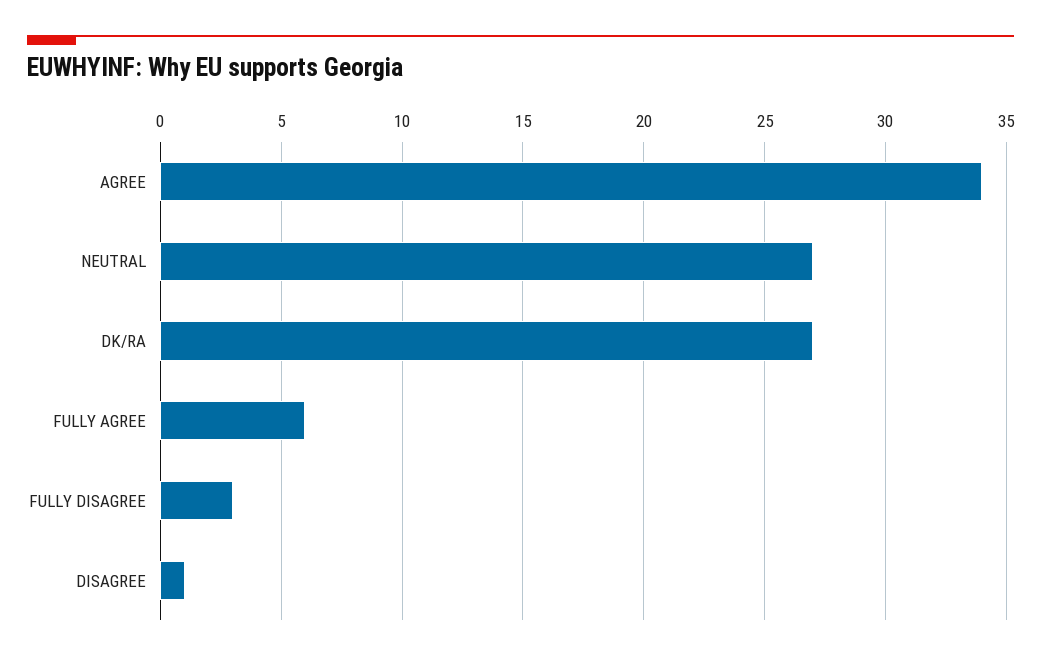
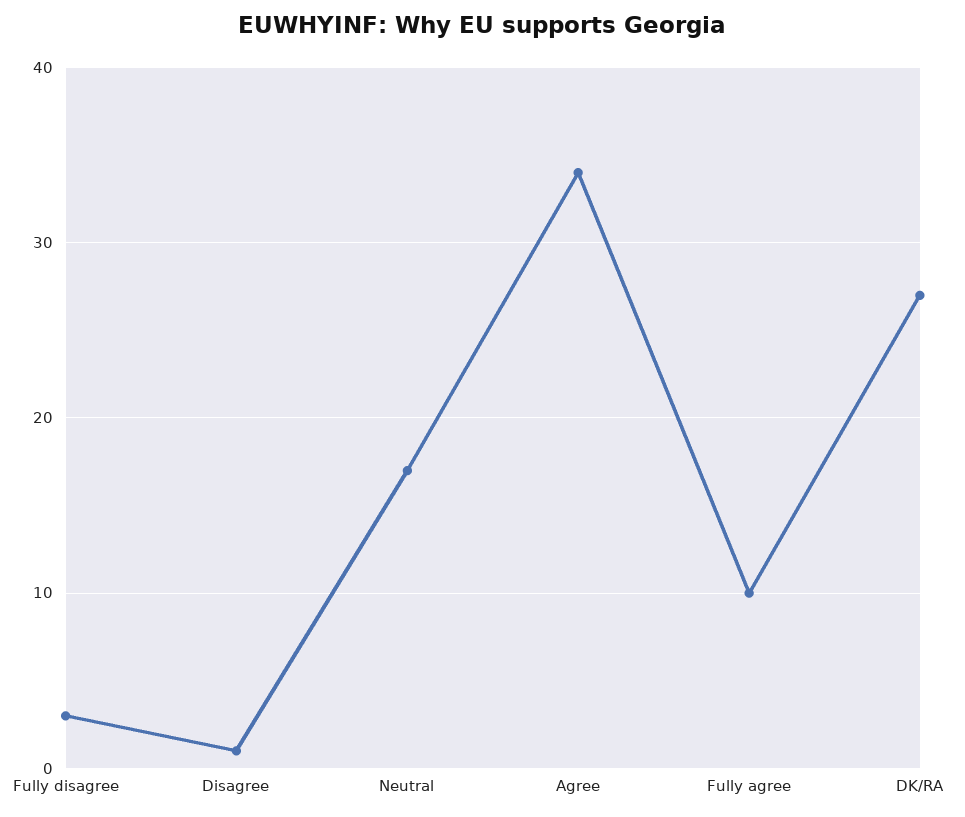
  {
    "AGREE": 34,
-   "NEUTRAL": 27,
+   "NEUTRAL": 17,
    "DK/RA": 27,
-   "FULLY AGREE": 6,
+   "FULLY AGREE": 10,
    "FULLY DISAGREE": 3,
    "DISAGREE": 1
  }

